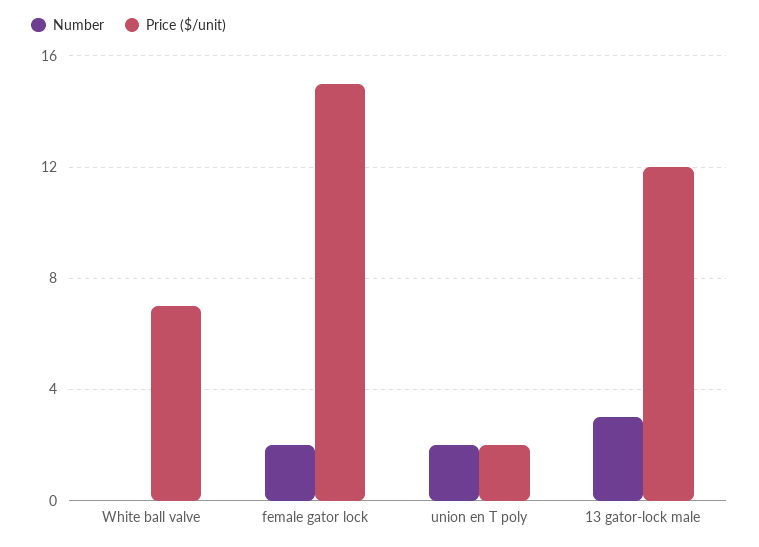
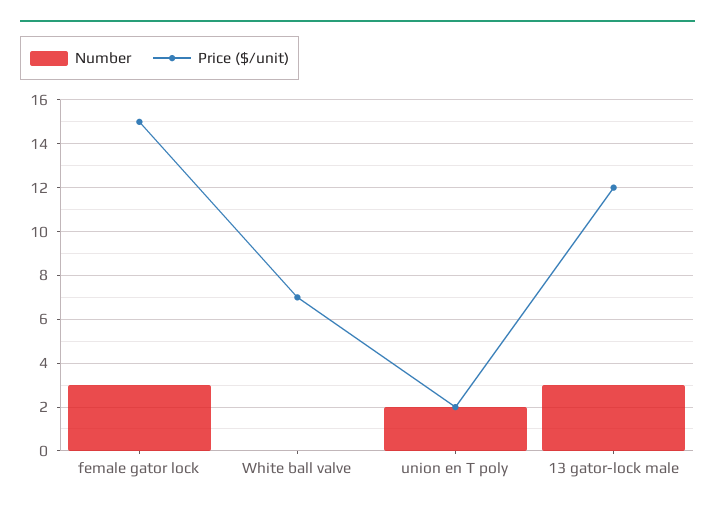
  {
    "Number": {
      "White ball valve": 0,
-     "female gator lock": 2,
+     "female gator lock": 3,
      "union en T poly": 2,
      "13 gator-lock male": 3
    },
    "Price ($/unit)": {
      "White ball valve": 7,
      "female gator lock": 15,
      "union en T poly": 2,
      "13 gator-lock male": 12
    }
  }

